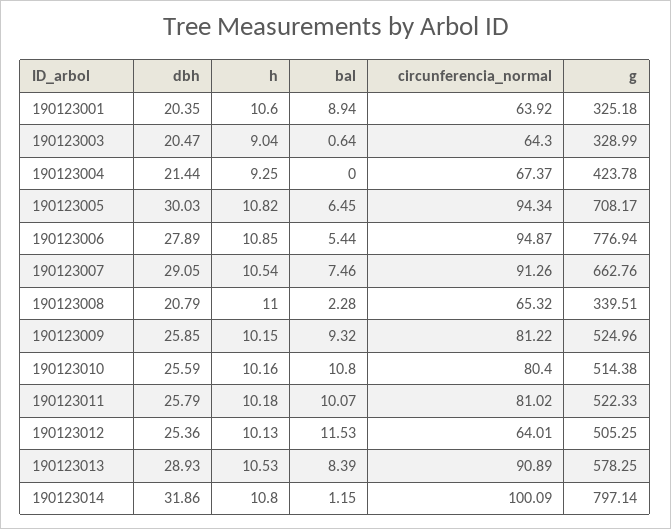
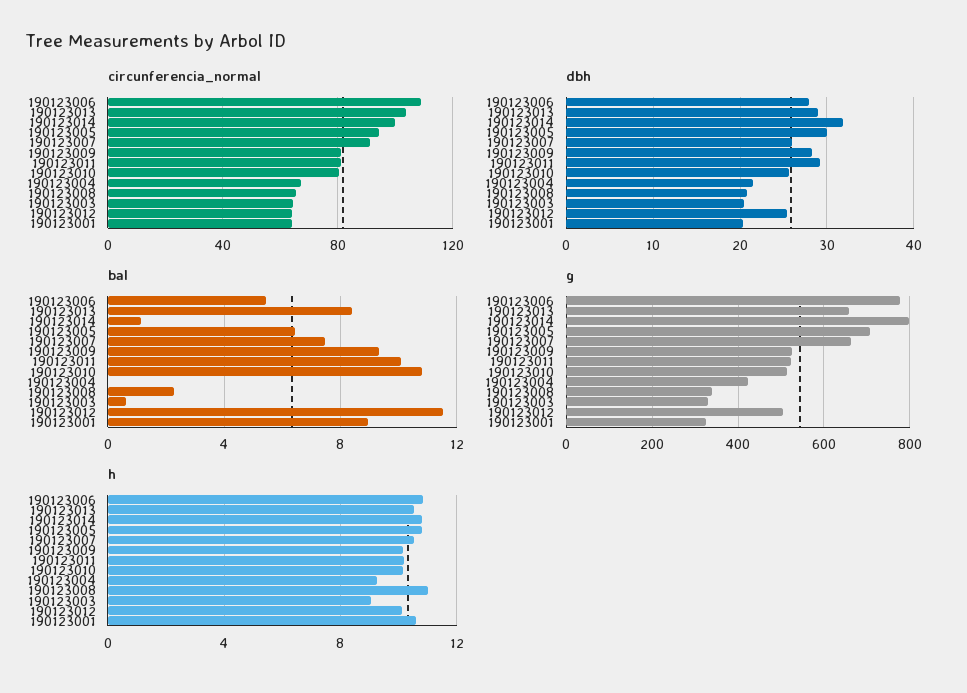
  {
    "dbh": {
      "190123001": 20.35,
      "190123003": 20.47,
      "190123004": 21.44,
      "190123005": 30.03,
      "190123006": 27.89,
-     "190123007": 29.05,
+     "190123007": 26,
      "190123008": 20.79,
-     "190123009": 25.85,
+     "190123009": 28,
      "190123010": 25.59,
-     "190123011": 25.79,
+     "190123011": 29,
      "190123012": 25.36,
      "190123013": 28.93,
      "190123014": 31.86
    },
    "h": {
      "190123001": 10.6,
      "190123003": 9.04,
      "190123004": 9.25,
      "190123005": 10.82,
      "190123006": 10.85,
      "190123007": 10.54,
      "190123008": 11,
      "190123009": 10.15,
      "190123010": 10.16,
      "190123011": 10.18,
      "190123012": 10.13,
      "190123013": 10.53,
      "190123014": 10.8
    },
    "bal": {
      "190123001": 8.94,
      "190123003": 0.64,
      "190123004": 0,
      "190123005": 6.45,
      "190123006": 5.44,
      "190123007": 7.46,
      "190123008": 2.28,
      "190123009": 9.32,
      "190123010": 10.8,
      "190123011": 10.07,
      "190123012": 11.53,
      "190123013": 8.39,
      "190123014": 1.15
    },
    "circunferencia_normal": {
      "190123001": 63.92,
      "190123003": 64.3,
      "190123004": 67.37,
      "190123005": 94.34,
-     "190123006": 94.87,
+     "190123006": 110,
      "190123007": 91.26,
      "190123008": 65.32,
      "190123009": 81.22,
      "190123010": 80.4,
      "190123011": 81.02,
      "190123012": 64.01,
-     "190123013": 90.89,
+     "190123013": 105,
      "190123014": 100.09
    },
    "g": {
      "190123001": 325.18,
      "190123003": 328.99,
      "190123004": 423.78,
      "190123005": 708.17,
      "190123006": 776.94,
      "190123007": 662.76,
      "190123008": 339.51,
      "190123009": 524.96,
      "190123010": 514.38,
      "190123011": 522.33,
      "190123012": 505.25,
-     "190123013": 578.25,
+     "190123013": 660,
      "190123014": 797.14
    }
  }

